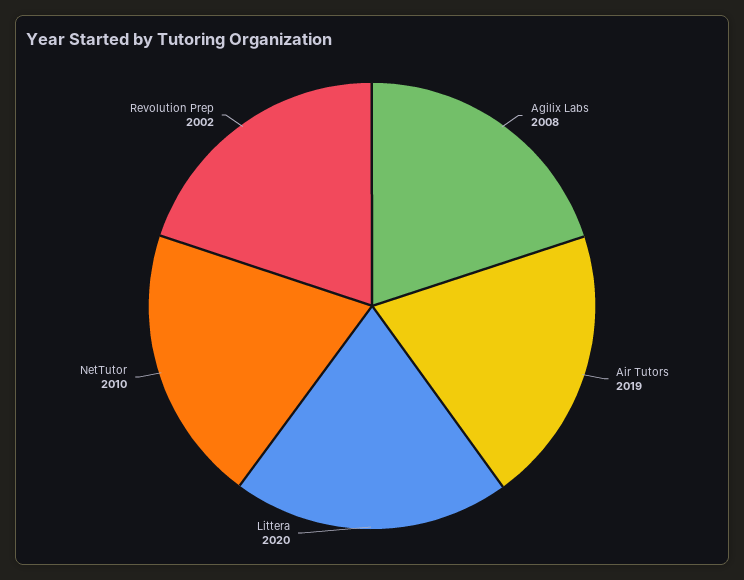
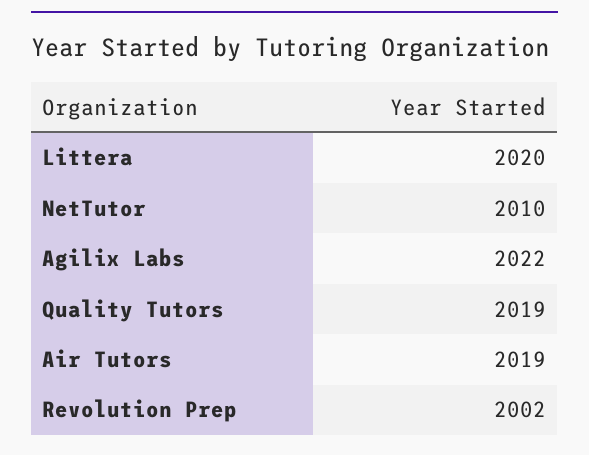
  {
-   "Agilix Labs": 2008,
+   "Agilix Labs": 2022,
    "Air Tutors": 2019,
    "Littera": 2020,
    "NetTutor": 2010,
-   "Revolution Prep": 2002
+   "Revolution Prep": 2002,
+   "Quality Tutors": 2019
  }

